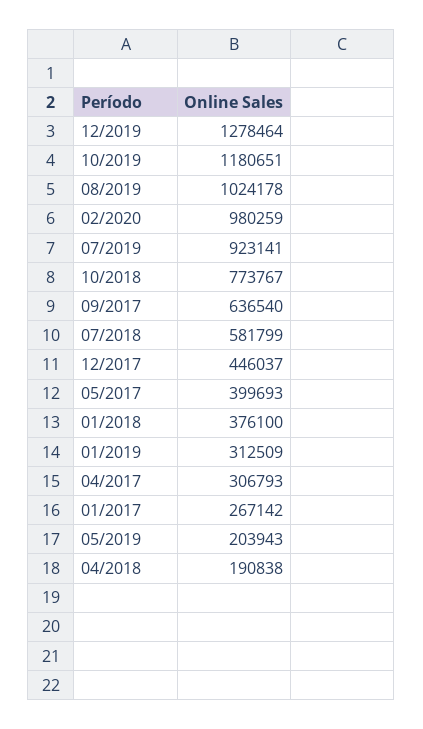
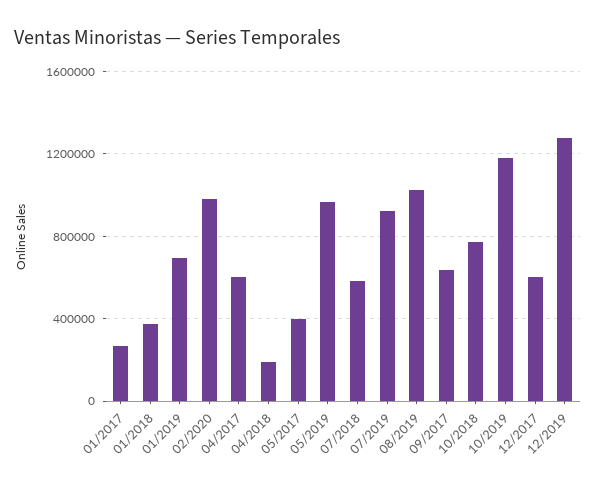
  {
    "12/2019": 1278464,
    "10/2019": 1180651,
    "08/2019": 1024178,
    "02/2020": 980259,
    "07/2019": 923141,
    "10/2018": 773767,
    "09/2017": 636540,
    "07/2018": 581799,
-   "12/2017": 446037,
+   "12/2017": 600000,
    "05/2017": 399693,
    "01/2018": 376100,
-   "01/2019": 312509,
+   "01/2019": 700000,
-   "04/2017": 306793,
+   "04/2017": 600000,
    "01/2017": 267142,
-   "05/2019": 203943,
+   "05/2019": 950000,
    "04/2018": 190838
  }

